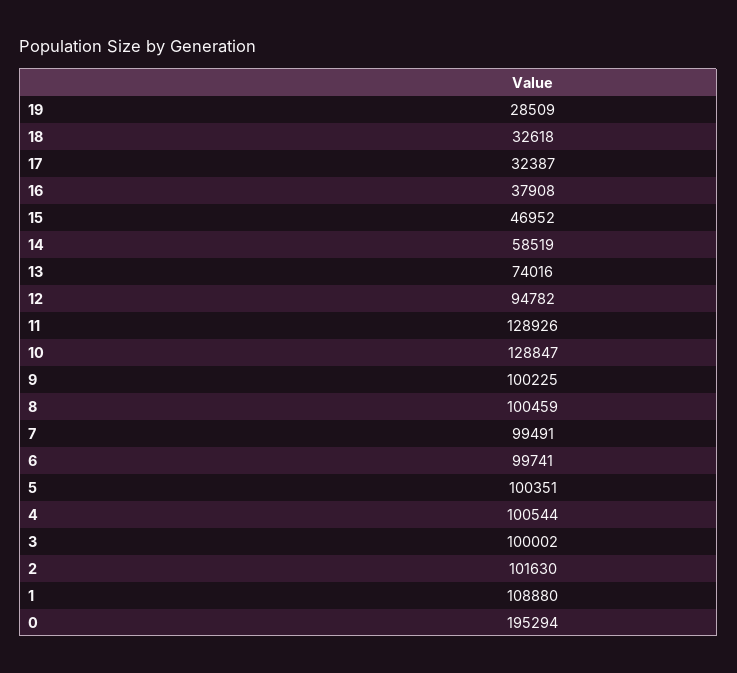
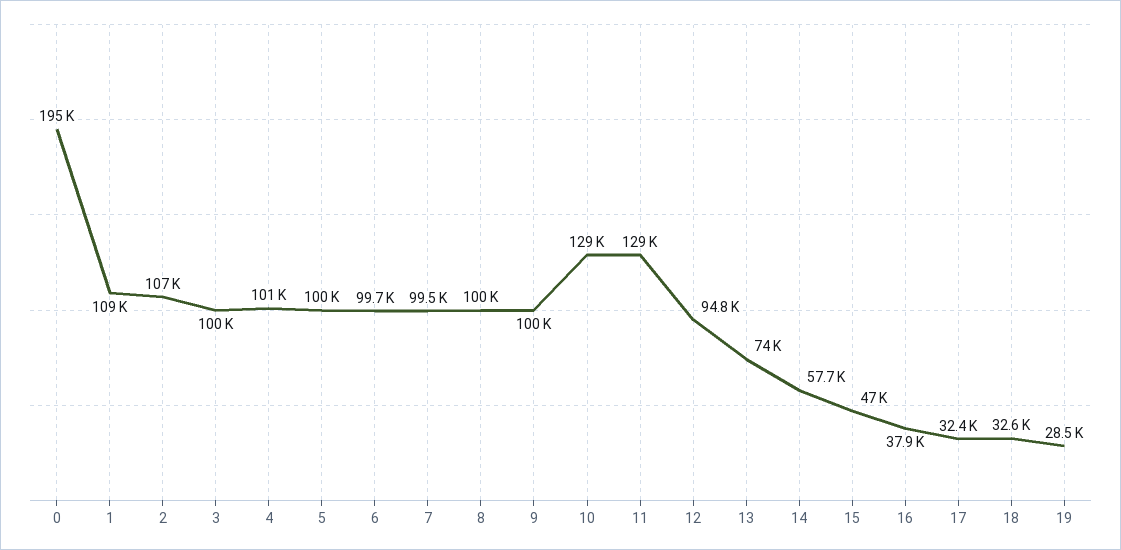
  {
    "19": 28509,
    "18": 32618,
    "17": 32387,
    "16": 37908,
    "15": 46952,
-   "14": 58519,
+   "14": 57700,
    "13": 74016,
    "12": 94782,
    "11": 128926,
    "10": 128847,
    "9": 100225,
    "8": 100459,
    "7": 99491,
    "6": 99741,
    "5": 100351,
    "4": 100544,
    "3": 100002,
-   "2": 101630,
+   "2": 107000,
    "1": 108880,
    "0": 195294
  }

